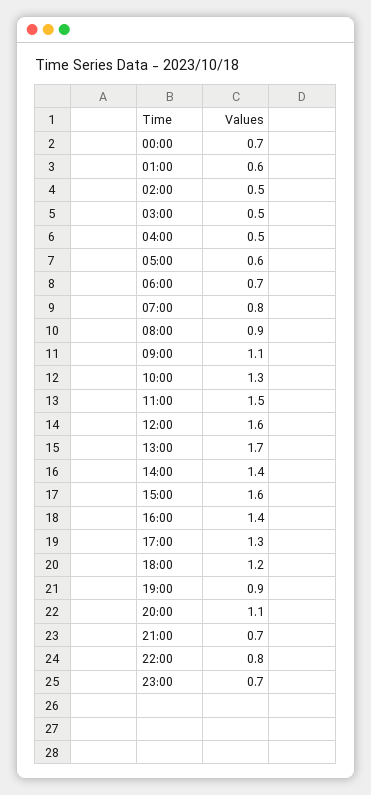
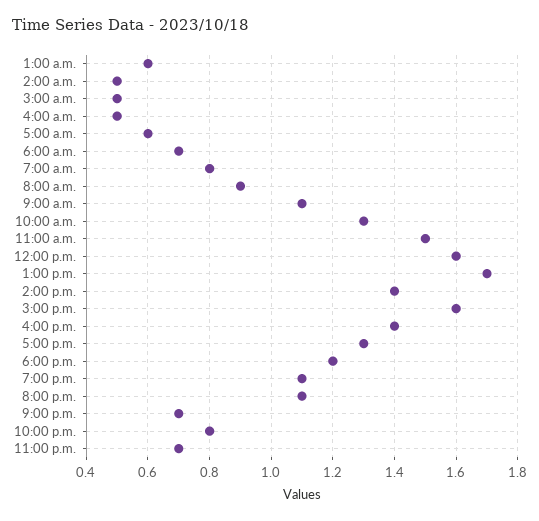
  {
-   "00:00": 0.7,
    "01:00": 0.6,
    "02:00": 0.5,
    "03:00": 0.5,
    "04:00": 0.5,
    "05:00": 0.6,
    "06:00": 0.7,
    "07:00": 0.8,
    "08:00": 0.9,
    "09:00": 1.1,
    "10:00": 1.3,
    "11:00": 1.5,
    "12:00": 1.6,
    "13:00": 1.7,
    "14:00": 1.4,
    "15:00": 1.6,
    "16:00": 1.4,
    "17:00": 1.3,
    "18:00": 1.2,
-   "19:00": 0.9,
+   "19:00": 1.1,
    "20:00": 1.1,
    "21:00": 0.7,
    "22:00": 0.8,
    "23:00": 0.7
  }

